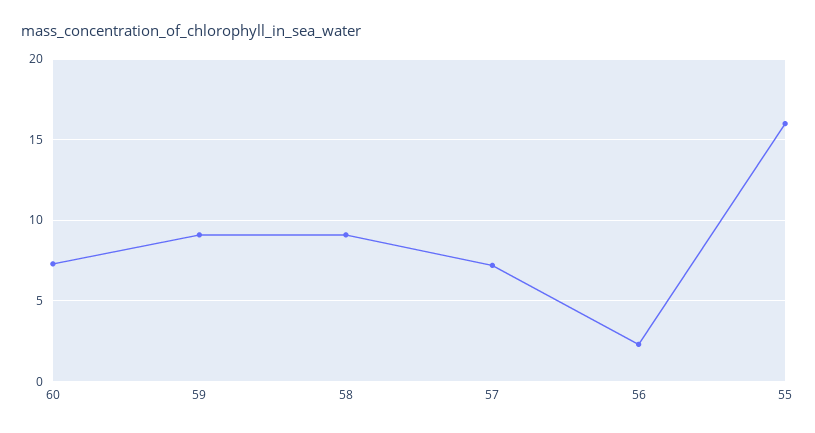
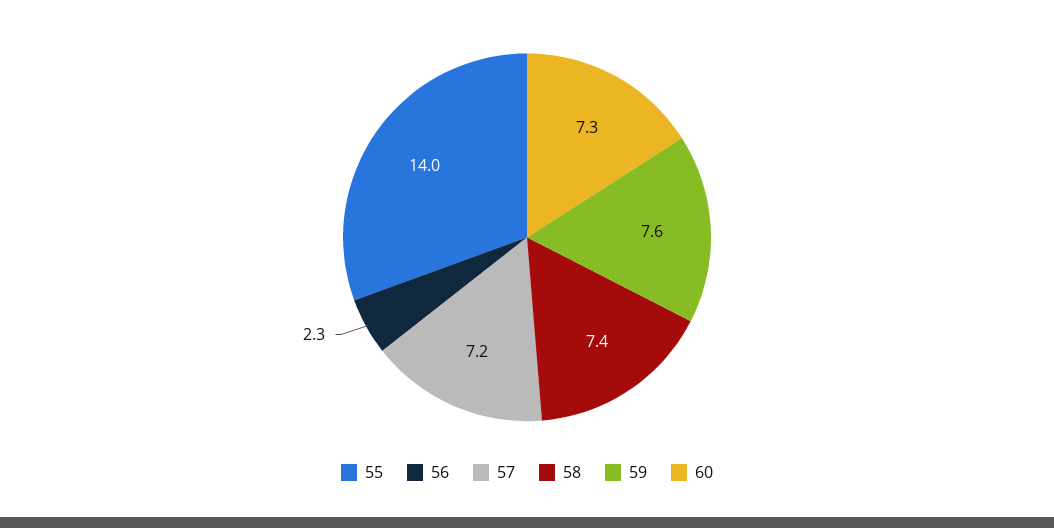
  {
    "60": 7.3,
-   "59": 9,
+   "59": 7.6,
-   "58": 9,
+   "58": 7.4,
    "57": 7.2,
    "56": 2.3,
-   "55": 16
+   "55": 14
  }

